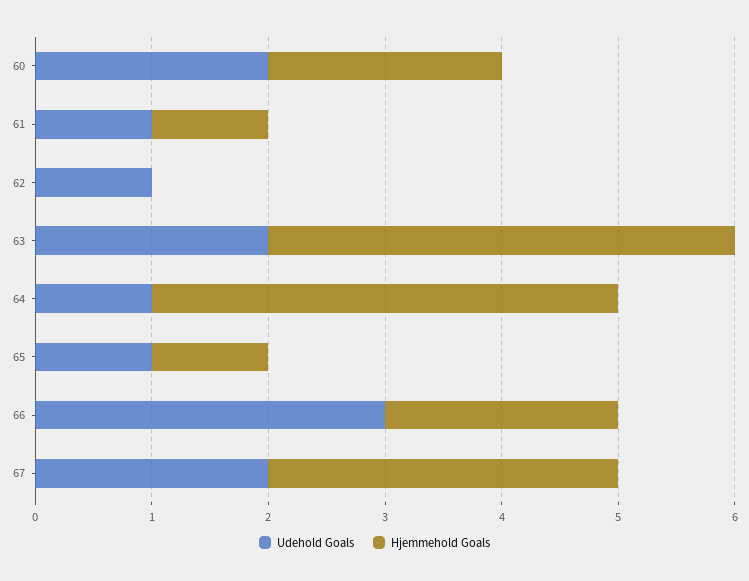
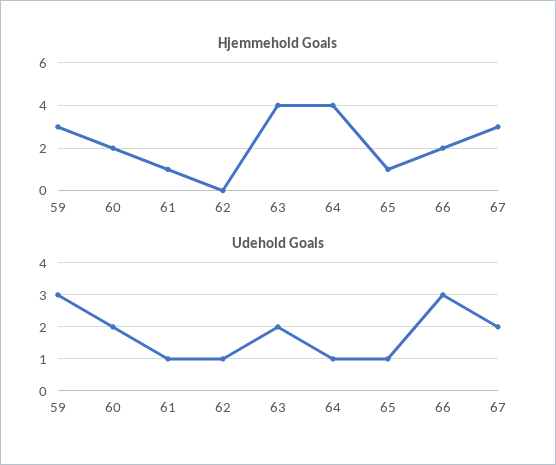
  {
    "Udehold Goals": {
      "60": 2,
      "61": 1,
      "62": 1,
      "63": 2,
      "64": 1,
      "65": 1,
      "66": 3,
-     "67": 2
+     "67": 2,
+     "59": 3
    },
    "Hjemmehold Goals": {
      "60": 2,
      "61": 1,
      "62": 0,
      "63": 4,
      "64": 4,
      "65": 1,
      "66": 2,
-     "67": 3
+     "67": 3,
+     "59": 3
    }
  }

